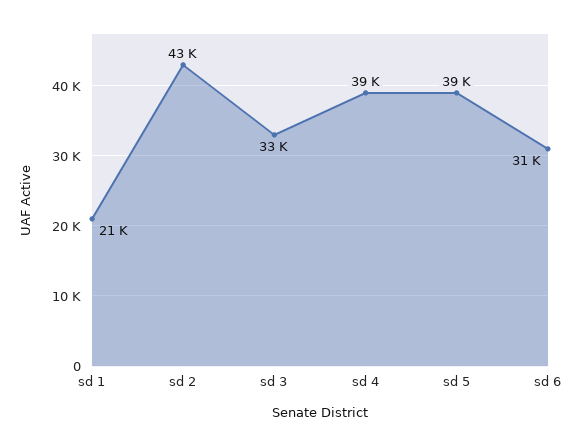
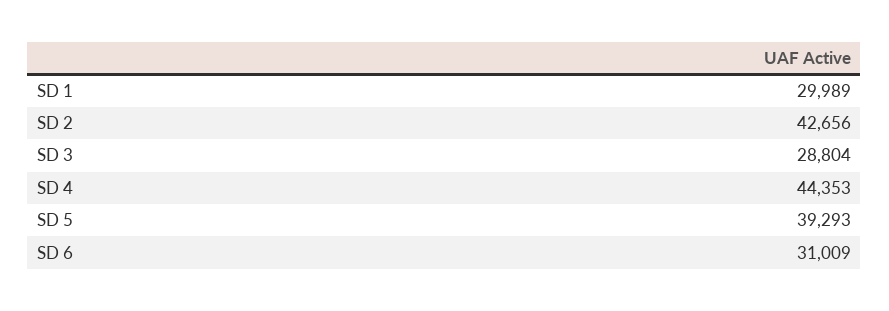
  {
-   "sd 1": 21000,
+   "sd 1": 29989,
    "sd 2": 42656,
-   "sd 3": 33000,
+   "sd 3": 28804,
-   "sd 4": 39000,
+   "sd 4": 44353,
    "sd 5": 39293,
    "sd 6": 31009
  }

